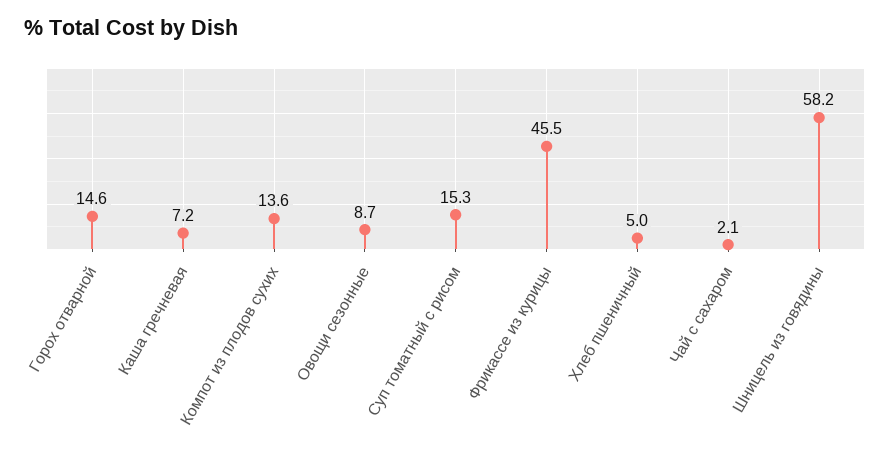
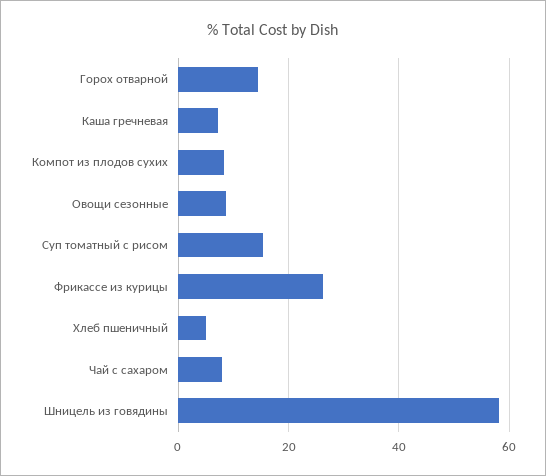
  {
    "Горох отварной": 14.6,
    "Каша гречневая": 7.2,
-   "Компот из плодов сухих": 13.6,
+   "Компот из плодов сухих": 8,
    "Овощи сезонные": 8.7,
    "Суп томатный с рисом": 15.3,
-   "Фрикассе из курицы": 45.5,
+   "Фрикассе из курицы": 26,
    "Хлеб пшеничный": 5,
-   "Чай с сахаром": 2.1,
+   "Чай с сахаром": 8,
    "Шницель из говядины": 58.2
  }

